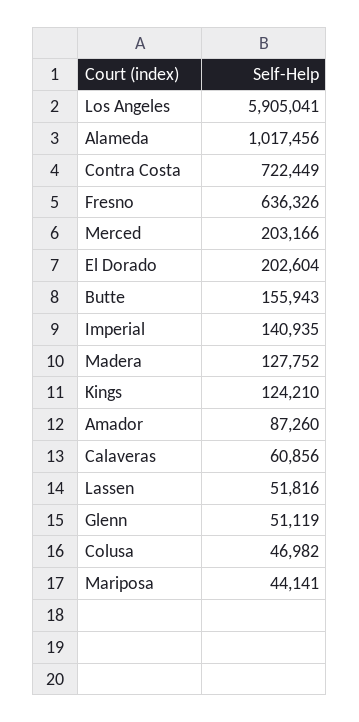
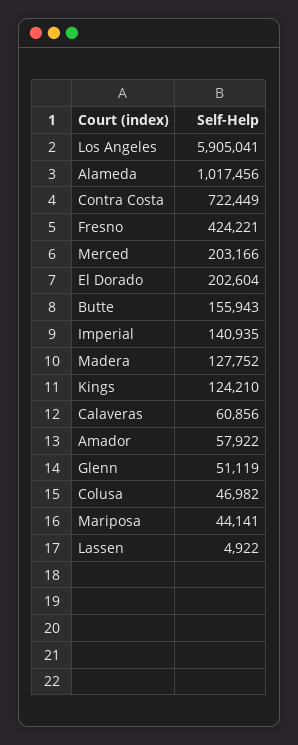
  {
    "Los Angeles": 5905041,
    "Alameda": 1017456,
    "Contra Costa": 722449,
-   "Fresno": 636326,
+   "Fresno": 424221,
    "Merced": 203166,
    "El Dorado": 202604,
    "Butte": 155943,
    "Imperial": 140935,
    "Madera": 127752,
    "Kings": 124210,
-   "Amador": 87260,
+   "Amador": 57922,
    "Calaveras": 60856,
-   "Lassen": 51816,
+   "Lassen": 4922,
    "Glenn": 51119,
    "Colusa": 46982,
    "Mariposa": 44141
  }

